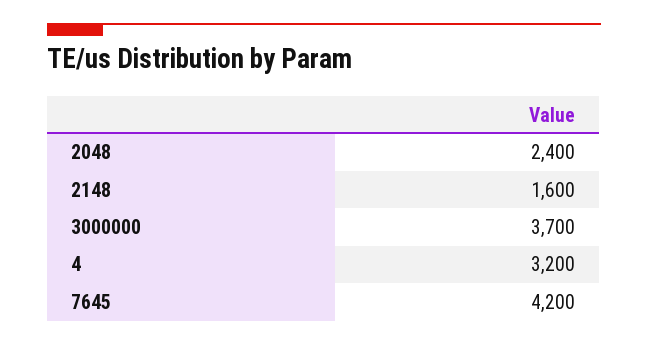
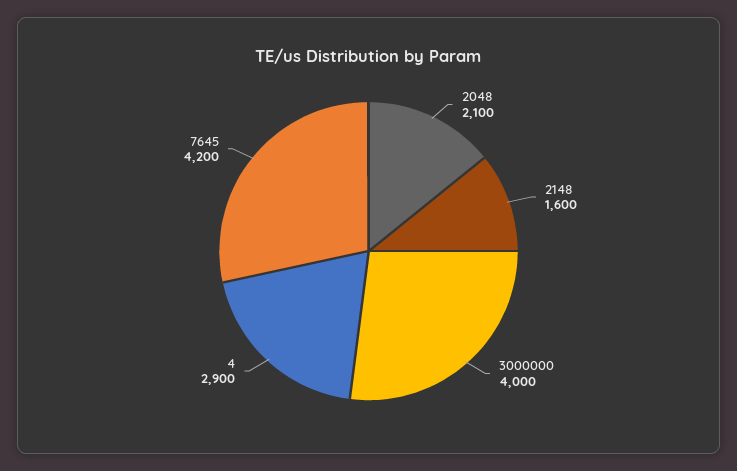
  {
-   "2048": 2400,
+   "2048": 2100,
    "2148": 1600,
-   "3000000": 3700,
+   "3000000": 4000,
-   "4": 3200,
+   "4": 2900,
    "7645": 4200
  }

